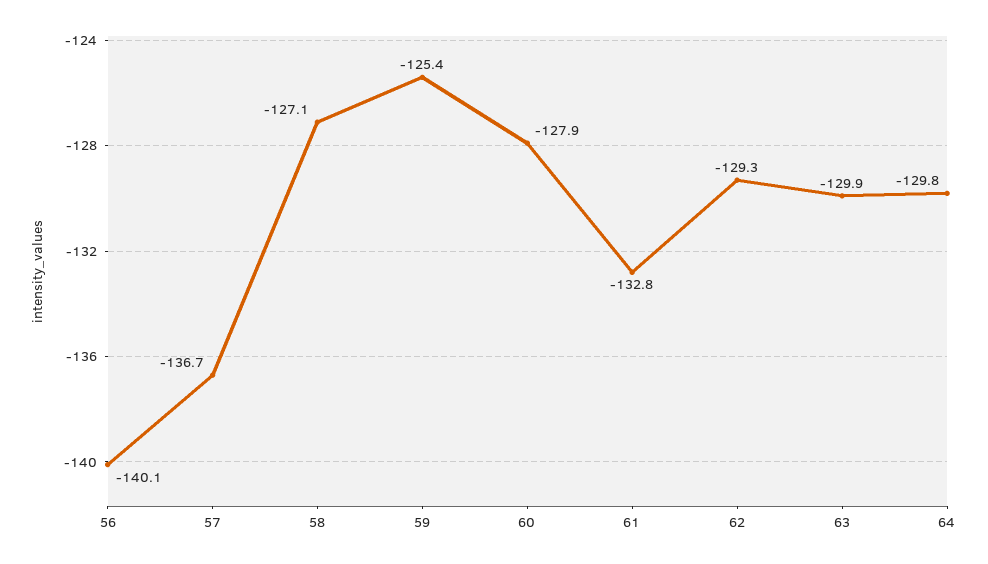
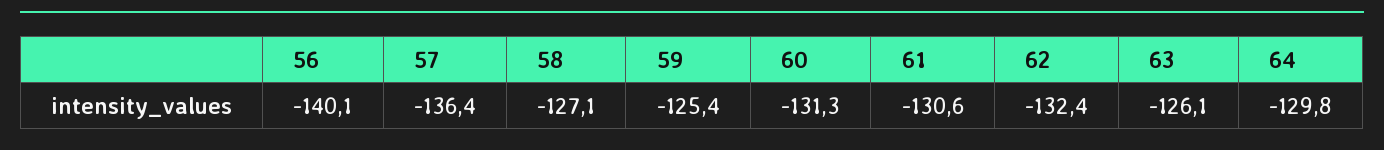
  {
    "56": -140.1,
-   "57": -136.7,
+   "57": -136.4,
    "58": -127.1,
    "59": -125.4,
-   "60": -127.9,
+   "60": -131.3,
-   "61": -132.8,
+   "61": -130.6,
-   "62": -129.3,
+   "62": -132.4,
-   "63": -129.9,
+   "63": -126.1,
    "64": -129.8
  }

